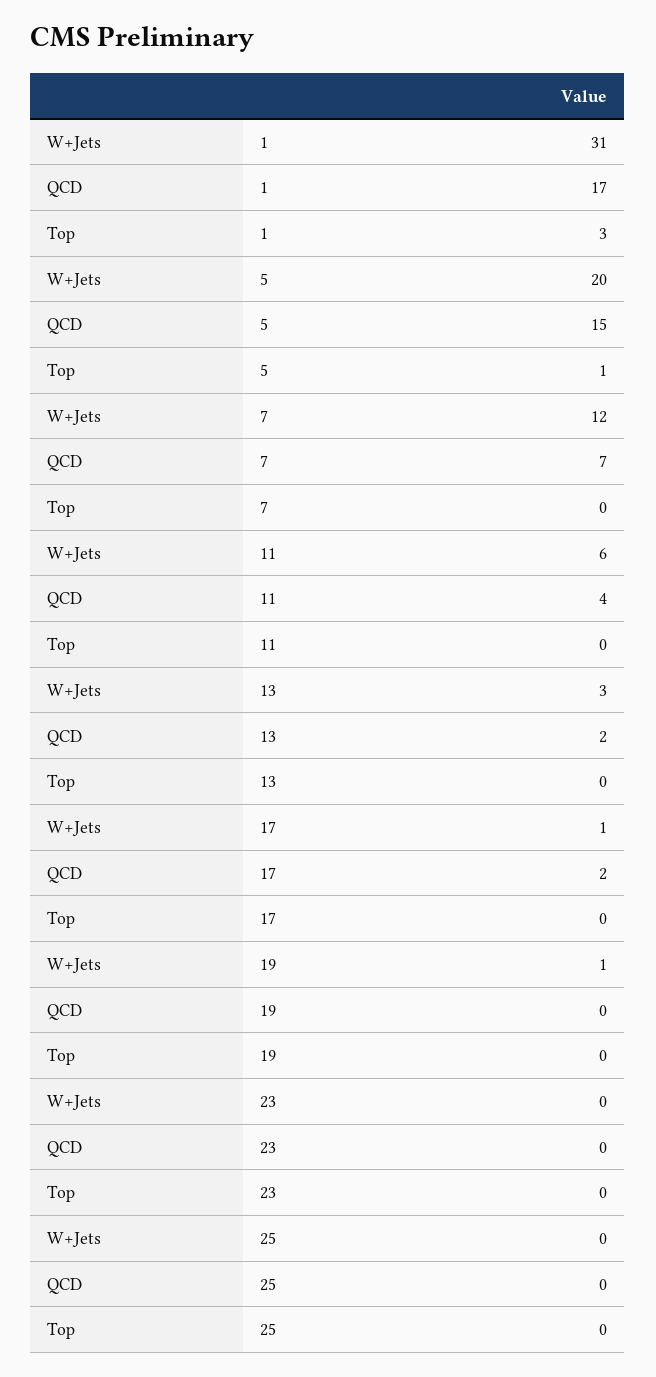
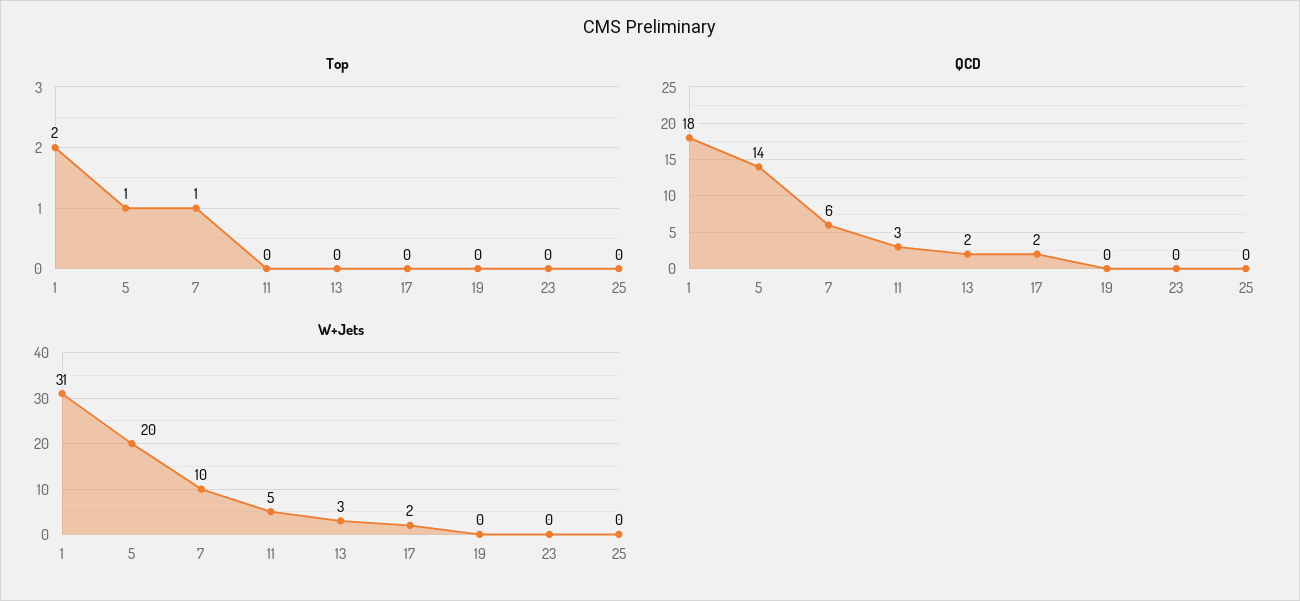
  {
    "W+Jets": {
      "1": 31,
      "5": 20,
-     "7": 12,
+     "7": 10,
-     "11": 6,
+     "11": 5,
      "13": 3,
-     "17": 1,
+     "17": 2,
-     "19": 1,
+     "19": 0,
      "23": 0,
      "25": 0
    },
    "QCD": {
-     "1": 17,
+     "1": 18,
-     "5": 15,
+     "5": 14,
-     "7": 7,
+     "7": 6,
-     "11": 4,
+     "11": 3,
      "13": 2,
      "17": 2,
      "19": 0,
      "23": 0,
      "25": 0
    },
    "Top": {
-     "1": 3,
+     "1": 2,
      "5": 1,
-     "7": 0,
+     "7": 1,
      "11": 0,
      "13": 0,
      "17": 0,
      "19": 0,
      "23": 0,
      "25": 0
    }
  }

